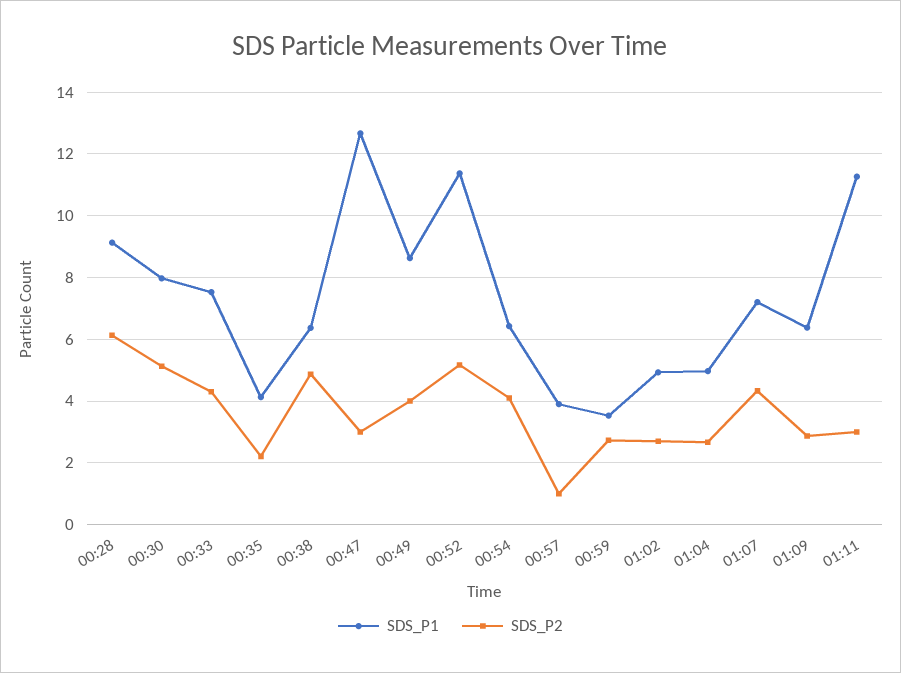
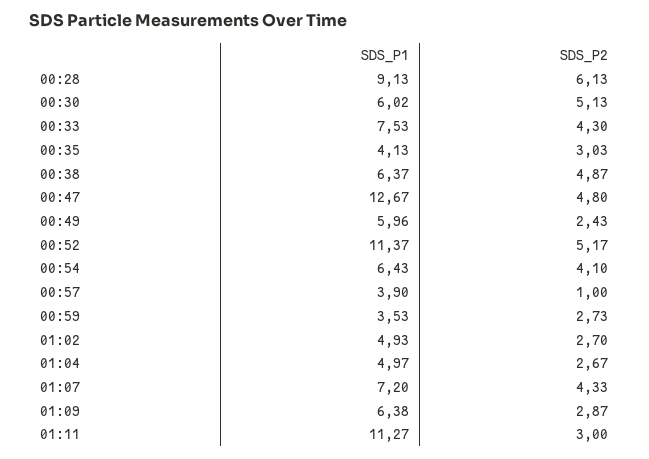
  {
    "SDS_P1": {
      "00:28": 9.13,
-     "00:30": 8,
+     "00:30": 6.02,
      "00:33": 7.53,
      "00:35": 4.13,
      "00:38": 6.37,
      "00:47": 12.67,
-     "00:49": 8.6,
+     "00:49": 5.96,
      "00:52": 11.37,
      "00:54": 6.43,
      "00:57": 3.9,
      "00:59": 3.53,
      "01:02": 4.93,
      "01:04": 4.97,
      "01:07": 7.2,
      "01:09": 6.38,
      "01:11": 11.27
    },
    "SDS_P2": {
      "00:28": 6.13,
      "00:30": 5.13,
      "00:33": 4.3,
-     "00:35": 2.2,
+     "00:35": 3.03,
      "00:38": 4.87,
-     "00:47": 3,
+     "00:47": 4.8,
-     "00:49": 4,
+     "00:49": 2.43,
      "00:52": 5.17,
      "00:54": 4.1,
      "00:57": 1,
      "00:59": 2.73,
      "01:02": 2.7,
      "01:04": 2.67,
      "01:07": 4.33,
      "01:09": 2.87,
      "01:11": 3
    }
  }

